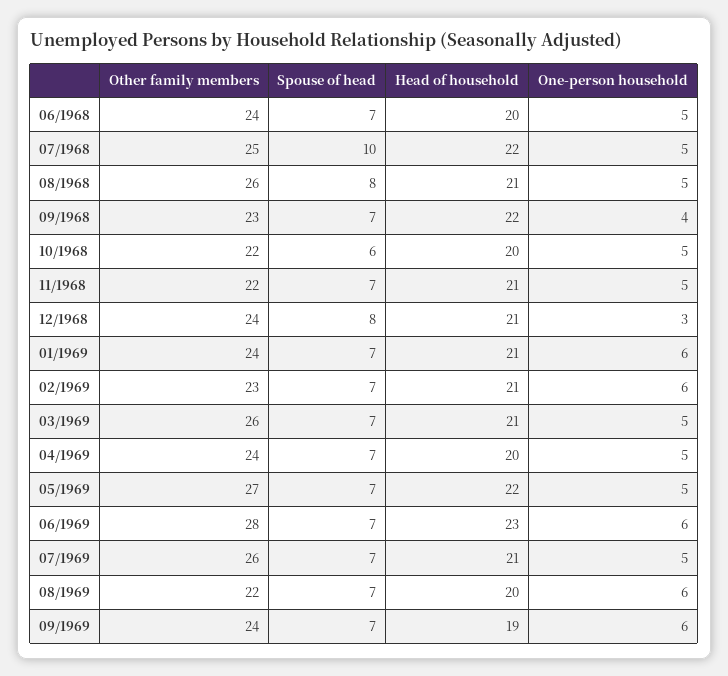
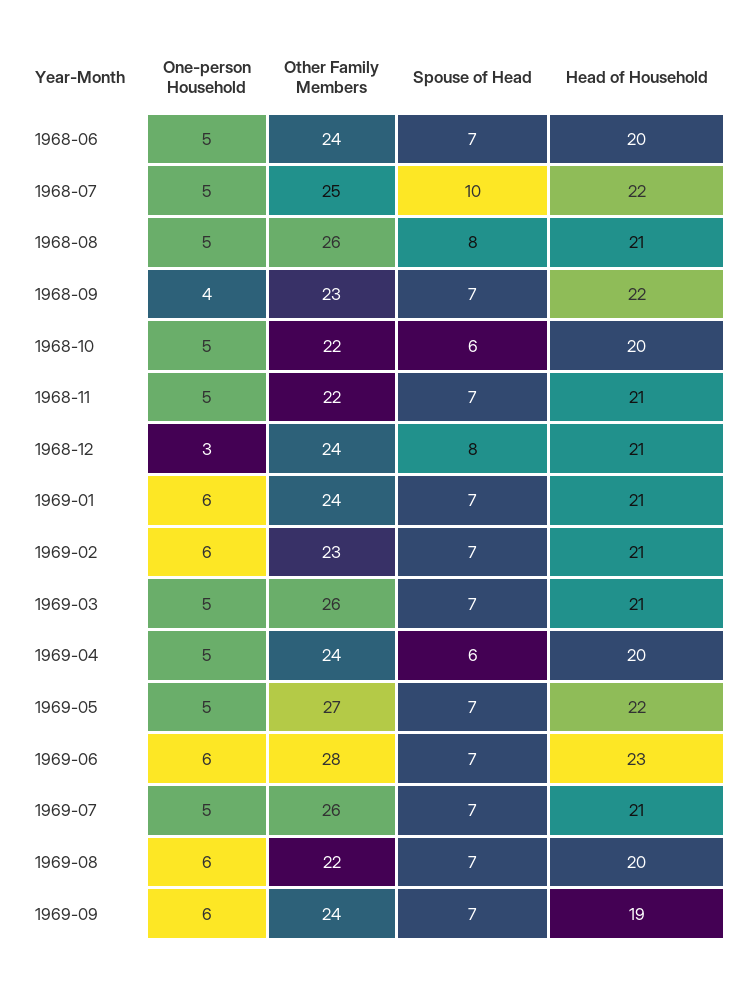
  {
    "Other family members": {
      "06/1968": 24,
      "07/1968": 25,
      "08/1968": 26,
      "09/1968": 23,
      "10/1968": 22,
      "11/1968": 22,
      "12/1968": 24,
      "01/1969": 24,
      "02/1969": 23,
      "03/1969": 26,
      "04/1969": 24,
      "05/1969": 27,
      "06/1969": 28,
      "07/1969": 26,
      "08/1969": 22,
      "09/1969": 24
    },
    "Spouse of head": {
      "06/1968": 7,
      "07/1968": 10,
      "08/1968": 8,
      "09/1968": 7,
      "10/1968": 6,
      "11/1968": 7,
      "12/1968": 8,
      "01/1969": 7,
      "02/1969": 7,
      "03/1969": 7,
-     "04/1969": 7,
+     "04/1969": 6,
      "05/1969": 7,
      "06/1969": 7,
      "07/1969": 7,
      "08/1969": 7,
      "09/1969": 7
    },
    "Head of household": {
      "06/1968": 20,
      "07/1968": 22,
      "08/1968": 21,
      "09/1968": 22,
      "10/1968": 20,
      "11/1968": 21,
      "12/1968": 21,
      "01/1969": 21,
      "02/1969": 21,
      "03/1969": 21,
      "04/1969": 20,
      "05/1969": 22,
      "06/1969": 23,
      "07/1969": 21,
      "08/1969": 20,
      "09/1969": 19
    },
    "One-person household": {
      "06/1968": 5,
      "07/1968": 5,
      "08/1968": 5,
      "09/1968": 4,
      "10/1968": 5,
      "11/1968": 5,
      "12/1968": 3,
      "01/1969": 6,
      "02/1969": 6,
      "03/1969": 5,
      "04/1969": 5,
      "05/1969": 5,
      "06/1969": 6,
      "07/1969": 5,
      "08/1969": 6,
      "09/1969": 6
    }
  }

